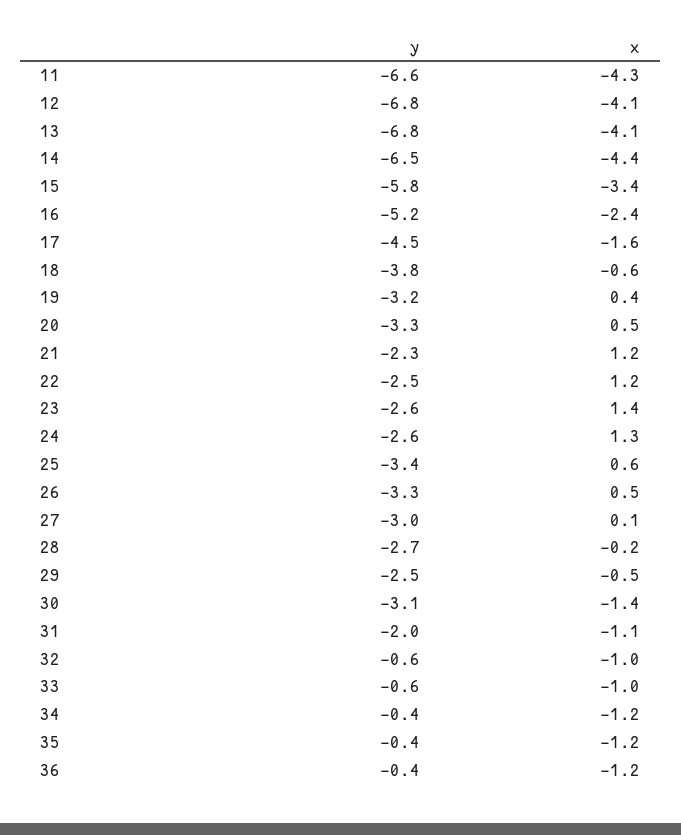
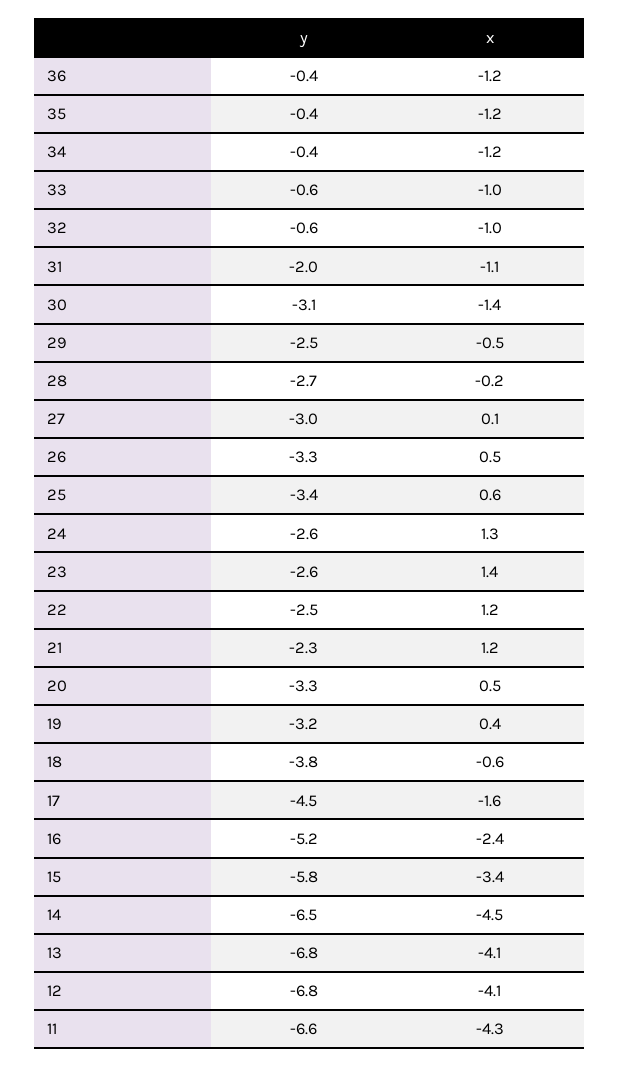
  {
    "y": {
      "11": -6.6,
      "12": -6.8,
      "13": -6.8,
      "14": -6.5,
      "15": -5.8,
      "16": -5.2,
      "17": -4.5,
      "18": -3.8,
      "19": -3.2,
      "20": -3.3,
      "21": -2.3,
      "22": -2.5,
      "23": -2.6,
      "24": -2.6,
      "25": -3.4,
      "26": -3.3,
      "27": -3,
      "28": -2.7,
      "29": -2.5,
      "30": -3.1,
      "31": -2,
      "32": -0.6,
      "33": -0.6,
      "34": -0.4,
      "35": -0.4,
      "36": -0.4
    },
    "x": {
      "11": -4.3,
      "12": -4.1,
      "13": -4.1,
-     "14": -4.4,
+     "14": -4.5,
      "15": -3.4,
      "16": -2.4,
      "17": -1.6,
      "18": -0.6,
      "19": 0.4,
      "20": 0.5,
      "21": 1.2,
      "22": 1.2,
      "23": 1.4,
      "24": 1.3,
      "25": 0.6,
      "26": 0.5,
      "27": 0.1,
      "28": -0.2,
      "29": -0.5,
      "30": -1.4,
      "31": -1.1,
      "32": -1,
      "33": -1,
      "34": -1.2,
      "35": -1.2,
      "36": -1.2
    }
  }

